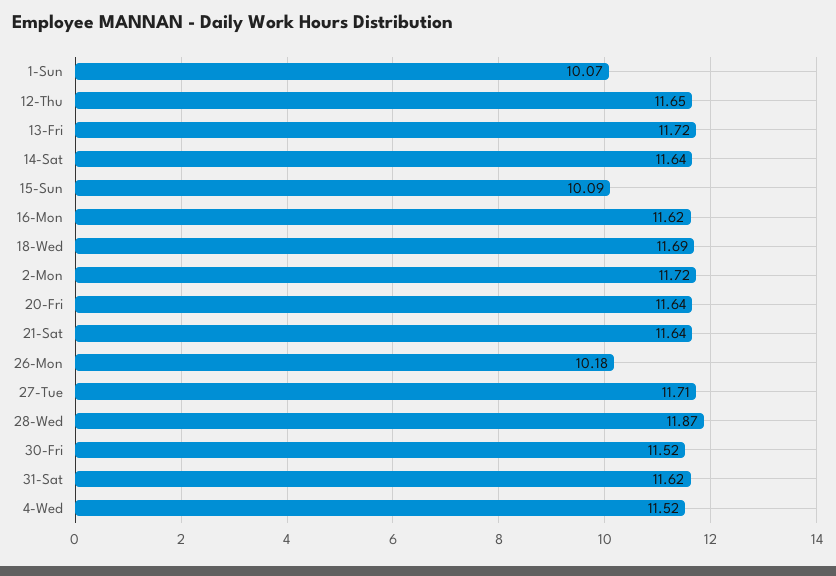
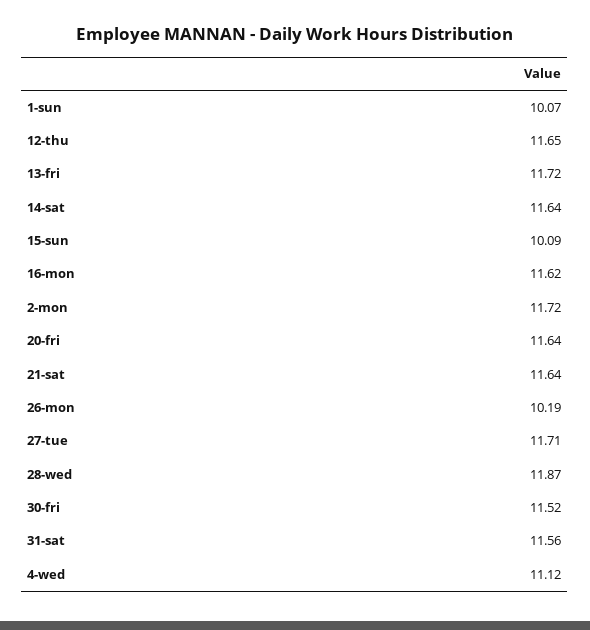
  {
    "1-Sun": 10.07,
    "12-Thu": 11.65,
    "13-Fri": 11.72,
    "14-Sat": 11.64,
    "15-Sun": 10.09,
    "16-Mon": 11.62,
-   "18-Wed": 11.69,
    "2-Mon": 11.72,
    "20-Fri": 11.64,
    "21-Sat": 11.64,
-   "26-Mon": 10.18,
+   "26-Mon": 10.19,
    "27-Tue": 11.71,
    "28-Wed": 11.87,
    "30-Fri": 11.52,
-   "31-Sat": 11.62,
+   "31-Sat": 11.56,
-   "4-Wed": 11.52
+   "4-Wed": 11.12
  }

